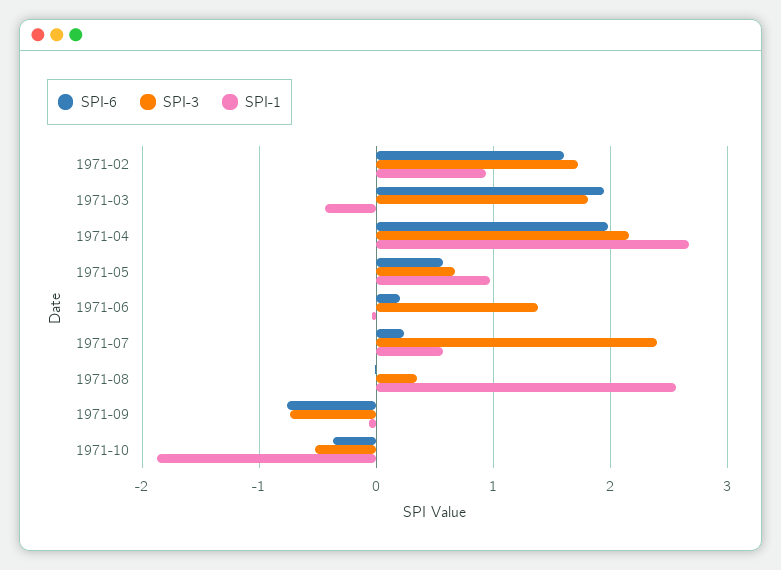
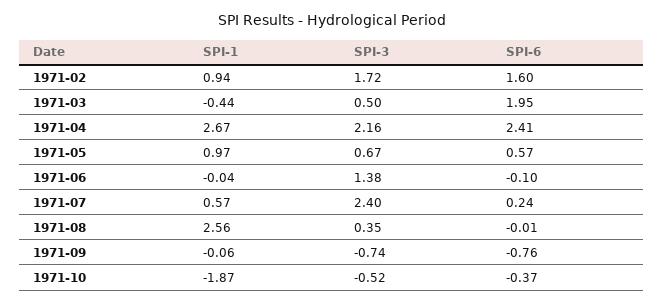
  {
    "SPI-6": {
      "1971-02": 1.6,
      "1971-03": 1.95,
-     "1971-04": 2,
+     "1971-04": 2.41,
      "1971-05": 0.57,
-     "1971-06": 0.2,
+     "1971-06": -0.1,
      "1971-07": 0.24,
      "1971-08": -0.01,
      "1971-09": -0.76,
      "1971-10": -0.37
    },
    "SPI-3": {
      "1971-02": 1.72,
-     "1971-03": 1.8,
+     "1971-03": 0.5,
      "1971-04": 2.16,
      "1971-05": 0.67,
      "1971-06": 1.38,
      "1971-07": 2.4,
      "1971-08": 0.35,
      "1971-09": -0.74,
      "1971-10": -0.52
    },
    "SPI-1": {
      "1971-02": 0.94,
      "1971-03": -0.44,
      "1971-04": 2.67,
      "1971-05": 0.97,
      "1971-06": -0.04,
      "1971-07": 0.57,
      "1971-08": 2.56,
      "1971-09": -0.06,
      "1971-10": -1.87
    }
  }

